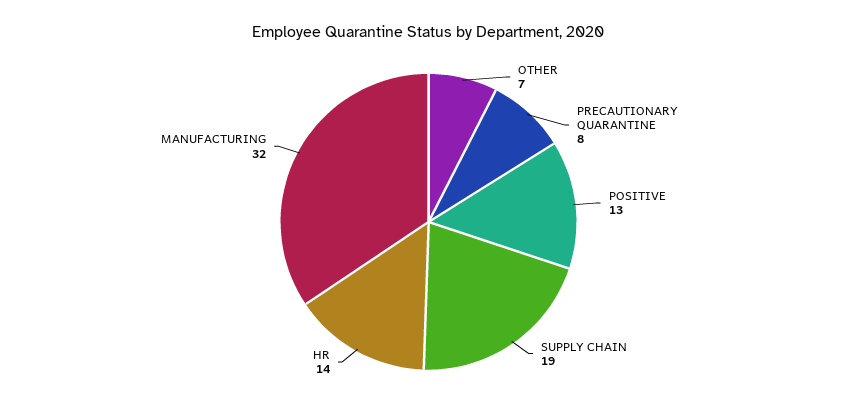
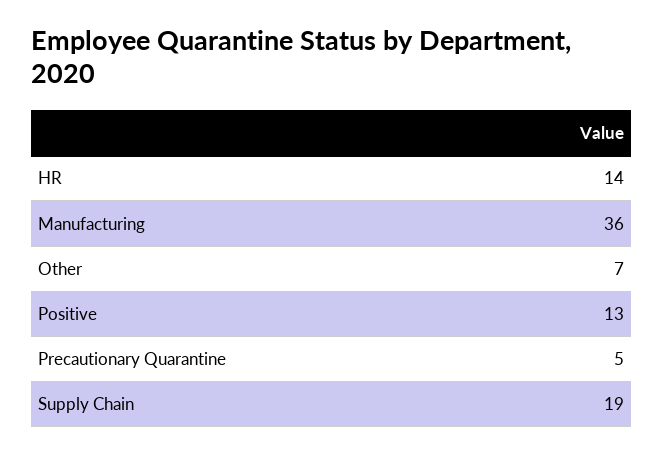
  {
    "OTHER": 7,
-   "PRECAUTIONARY QUARANTINE": 8,
+   "PRECAUTIONARY QUARANTINE": 5,
    "POSITIVE": 13,
    "SUPPLY CHAIN": 19,
    "HR": 14,
-   "MANUFACTURING": 32
+   "MANUFACTURING": 36
  }

